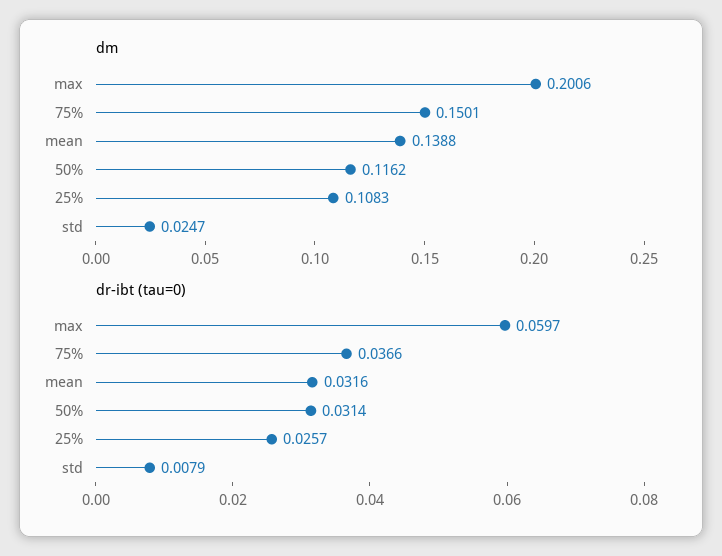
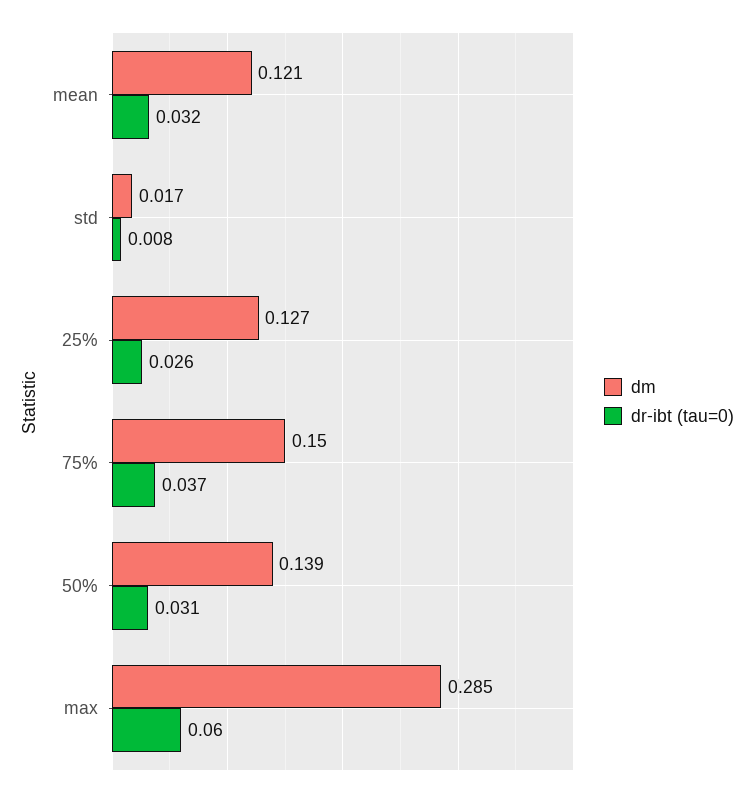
  {
    "dm": {
-     "max": 0.2006,
+     "max": 0.285,
      "75%": 0.1501,
-     "mean": 0.1388,
+     "mean": 0.121,
-     "50%": 0.1162,
+     "50%": 0.139,
-     "25%": 0.1083,
+     "25%": 0.127,
-     "std": 0.0247
+     "std": 0.017
    },
    "dr-ibt (tau=0)": {
      "max": 0.0597,
      "75%": 0.0366,
      "mean": 0.0316,
      "50%": 0.0314,
      "25%": 0.0257,
      "std": 0.0079
    }
  }

